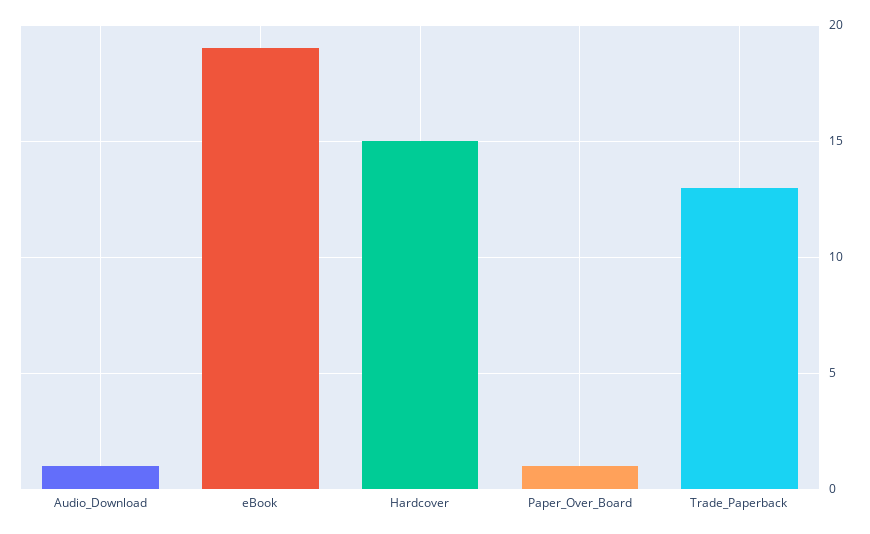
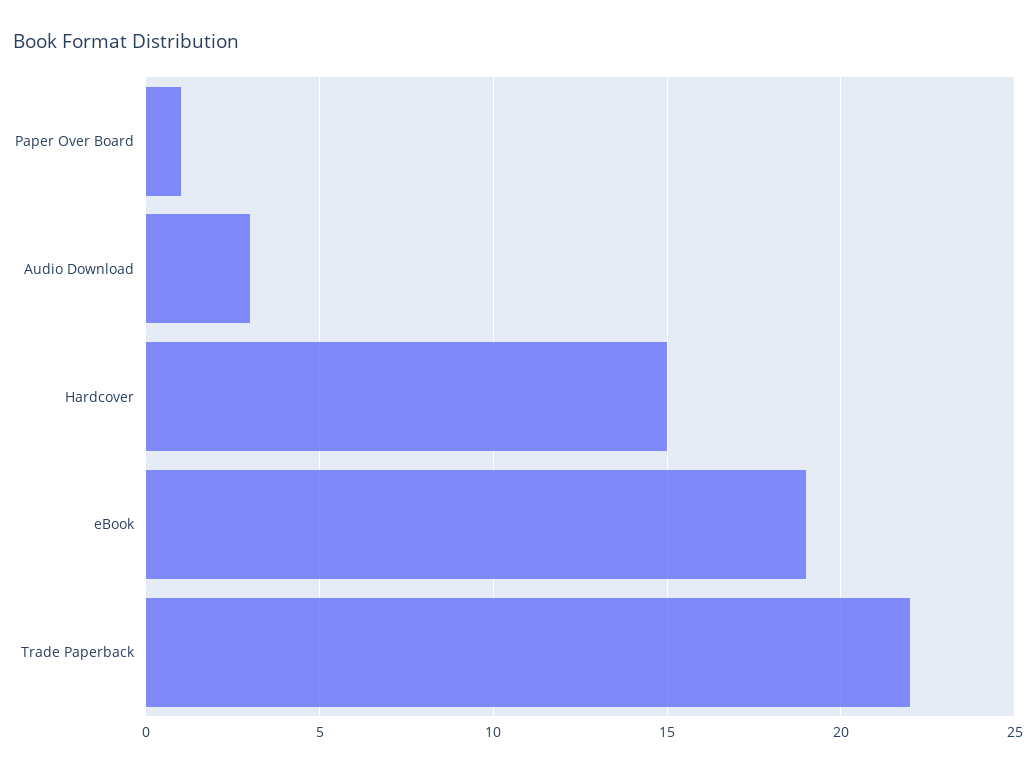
  {
-   "Audio_Download": 1,
+   "Audio_Download": 3,
    "eBook": 19,
    "Hardcover": 15,
    "Paper_Over_Board": 1,
-   "Trade_Paperback": 13
+   "Trade_Paperback": 22
  }

